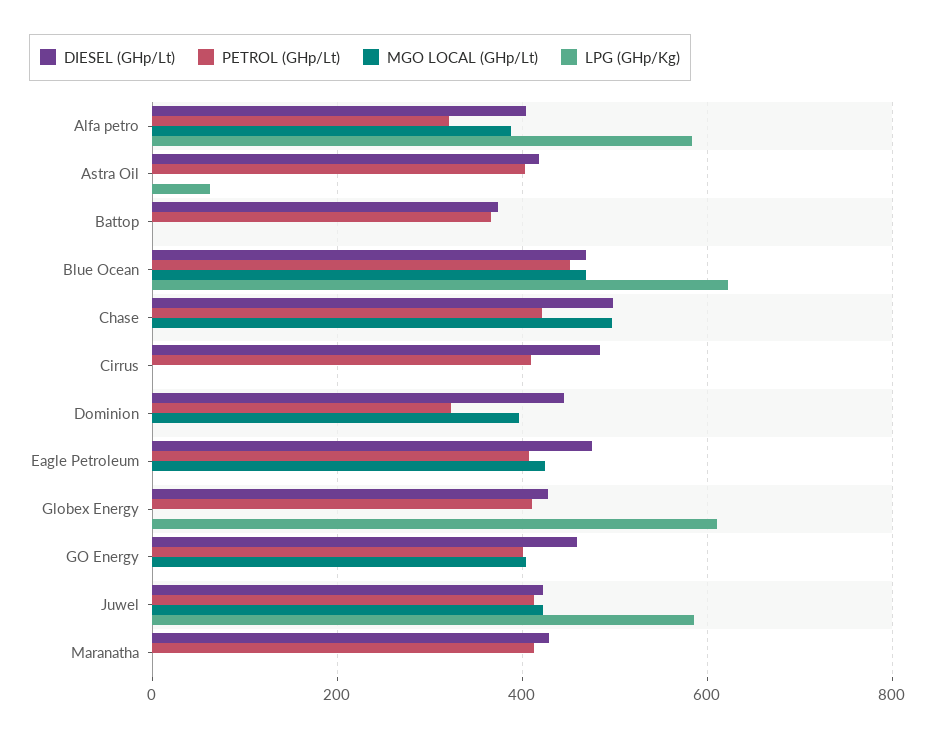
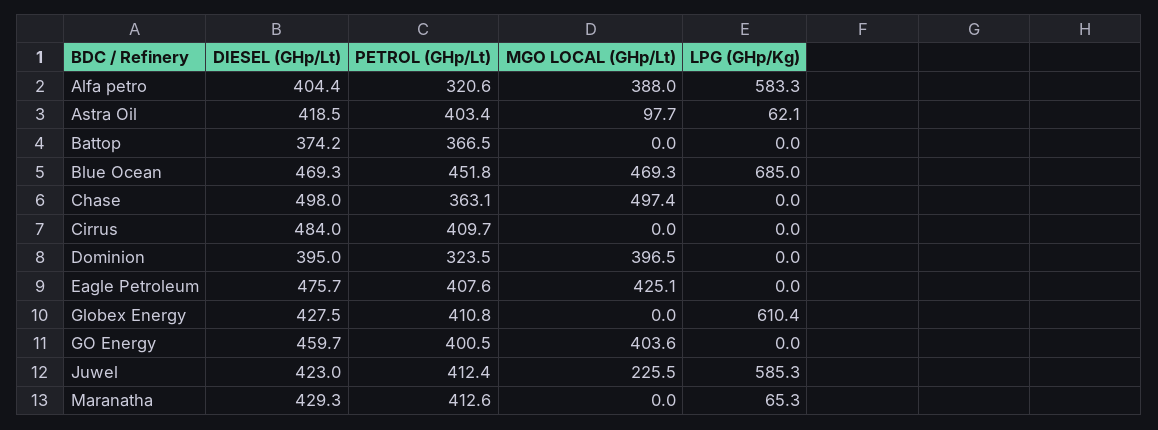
  {
    "DIESEL (GHp/Lt)": {
      "Alfa petro": 404.4,
      "Astra Oil": 418.5,
      "Battop": 374.2,
      "Blue Ocean": 469.3,
      "Chase": 498,
      "Cirrus": 484,
-     "Dominion": 440,
+     "Dominion": 395,
      "Eagle Petroleum": 475.7,
      "Globex Energy": 427.5,
      "GO Energy": 459.7,
      "Juwel": 423,
      "Maranatha": 429.3
    },
    "PETROL (GHp/Lt)": {
      "Alfa petro": 320.6,
      "Astra Oil": 403.4,
      "Battop": 366.5,
      "Blue Ocean": 451.8,
-     "Chase": 420,
+     "Chase": 363.1,
      "Cirrus": 409.7,
      "Dominion": 323.5,
      "Eagle Petroleum": 407.6,
      "Globex Energy": 410.8,
      "GO Energy": 400.5,
      "Juwel": 412.4,
      "Maranatha": 412.6
    },
    "MGO LOCAL (GHp/Lt)": {
      "Alfa petro": 388,
-     "Astra Oil": 0,
+     "Astra Oil": 97.7,
      "Battop": 0,
      "Blue Ocean": 469.3,
      "Chase": 497.4,
      "Cirrus": 0,
      "Dominion": 396.5,
      "Eagle Petroleum": 425.1,
      "Globex Energy": 0,
      "GO Energy": 403.6,
-     "Juwel": 420,
+     "Juwel": 225.5,
      "Maranatha": 0
    },
    "LPG (GHp/Kg)": {
      "Alfa petro": 583.3,
      "Astra Oil": 62.1,
      "Battop": 0,
-     "Blue Ocean": 620,
+     "Blue Ocean": 685,
      "Chase": 0,
      "Cirrus": 0,
      "Dominion": 0,
      "Eagle Petroleum": 0,
      "Globex Energy": 610.4,
      "GO Energy": 0,
      "Juwel": 585.3,
-     "Maranatha": 0
+     "Maranatha": 65.3
    }
  }

